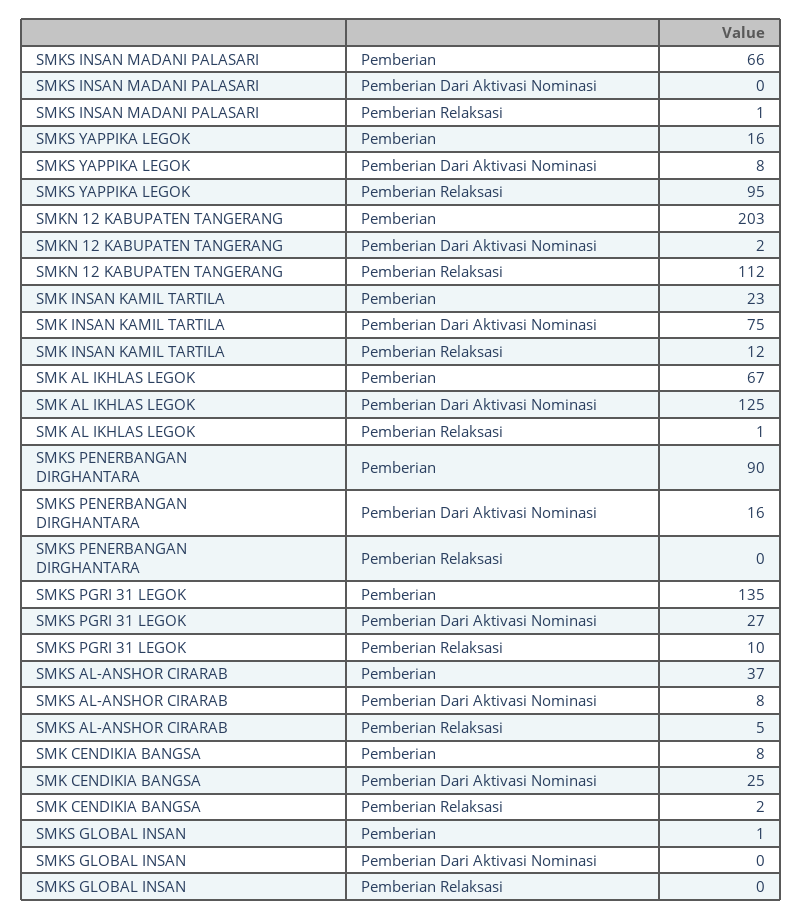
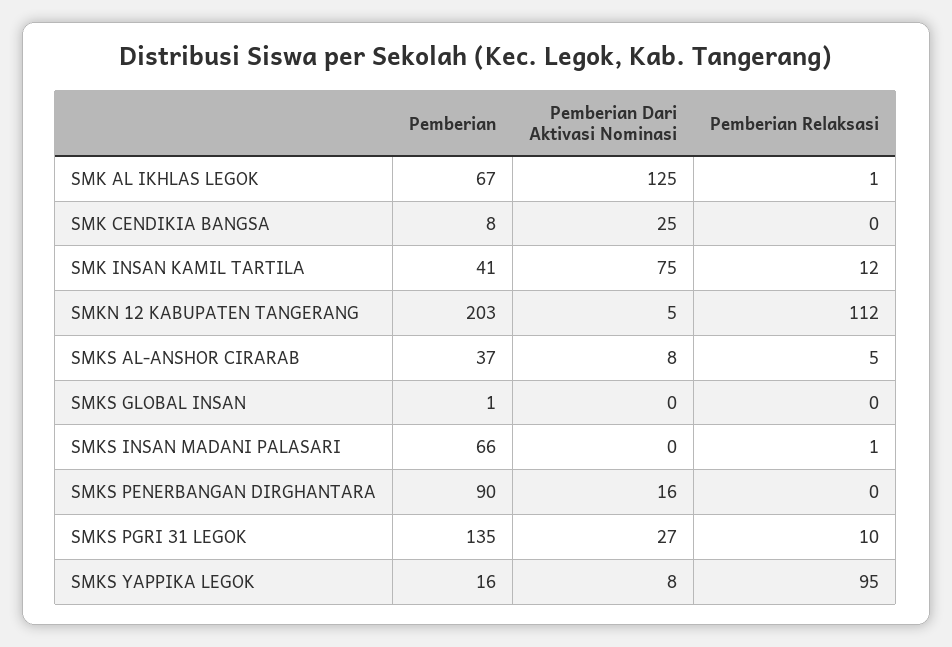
  {
    "SMKS INSAN MADANI PALASARI": {
      "Pemberian": 66,
      "Pemberian Dari Aktivasi Nominasi": 0,
      "Pemberian Relaksasi": 1
    },
    "SMKS YAPPIKA LEGOK": {
      "Pemberian": 16,
      "Pemberian Dari Aktivasi Nominasi": 8,
      "Pemberian Relaksasi": 95
    },
    "SMKN 12 KABUPATEN TANGERANG": {
      "Pemberian": 203,
-     "Pemberian Dari Aktivasi Nominasi": 2,
+     "Pemberian Dari Aktivasi Nominasi": 5,
      "Pemberian Relaksasi": 112
    },
    "SMK INSAN KAMIL TARTILA": {
-     "Pemberian": 23,
+     "Pemberian": 41,
      "Pemberian Dari Aktivasi Nominasi": 75,
      "Pemberian Relaksasi": 12
    },
    "SMK AL IKHLAS LEGOK": {
      "Pemberian": 67,
      "Pemberian Dari Aktivasi Nominasi": 125,
      "Pemberian Relaksasi": 1
    },
    "SMKS PENERBANGAN DIRGHANTARA": {
      "Pemberian": 90,
      "Pemberian Dari Aktivasi Nominasi": 16,
      "Pemberian Relaksasi": 0
    },
    "SMKS PGRI 31 LEGOK": {
      "Pemberian": 135,
      "Pemberian Dari Aktivasi Nominasi": 27,
      "Pemberian Relaksasi": 10
    },
    "SMKS AL-ANSHOR CIRARAB": {
      "Pemberian": 37,
      "Pemberian Dari Aktivasi Nominasi": 8,
      "Pemberian Relaksasi": 5
    },
    "SMK CENDIKIA BANGSA": {
      "Pemberian": 8,
      "Pemberian Dari Aktivasi Nominasi": 25,
-     "Pemberian Relaksasi": 2
+     "Pemberian Relaksasi": 0
    },
    "SMKS GLOBAL INSAN": {
      "Pemberian": 1,
      "Pemberian Dari Aktivasi Nominasi": 0,
      "Pemberian Relaksasi": 0
    }
  }

